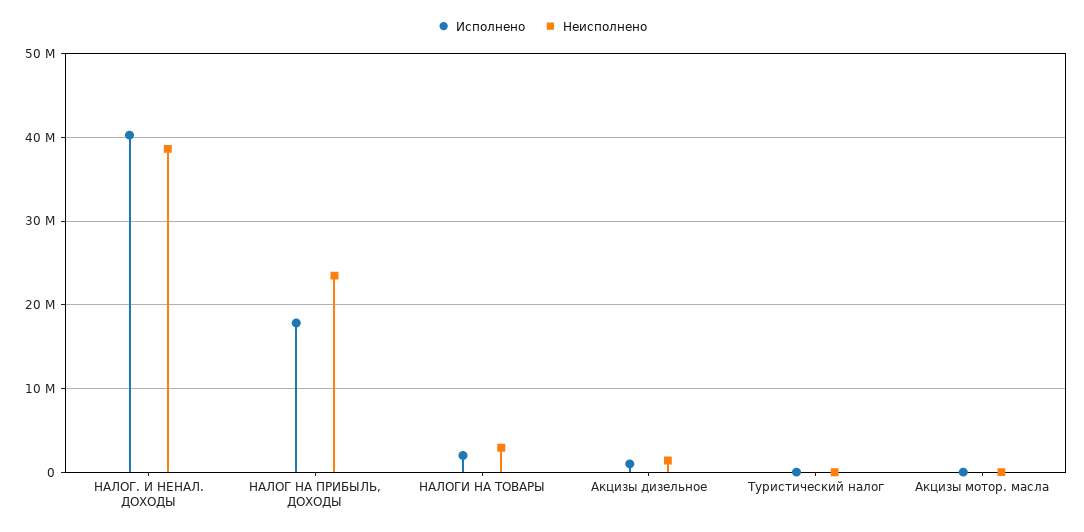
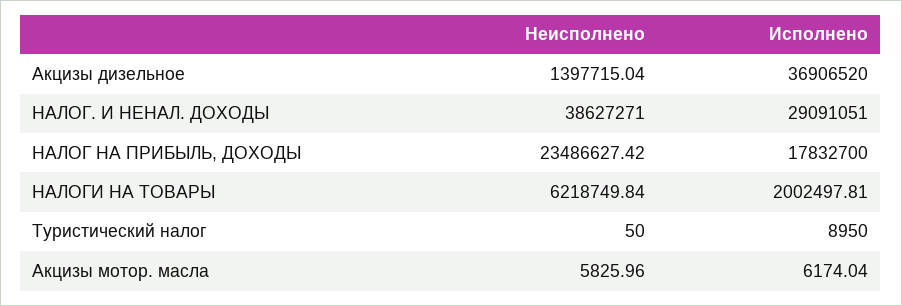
  {
    "Исполнено": {
-     "НАЛОГ. И НЕНАЛ. ДОХОДЫ": 40000000,
+     "НАЛОГ. И НЕНАЛ. ДОХОДЫ": 29091051,
      "НАЛОГ НА ПРИБЫЛЬ, ДОХОДЫ": 17832700,
      "НАЛОГИ НА ТОВАРЫ": 2002497.81,
-     "Акцизы дизельное": 1000000,
+     "Акцизы дизельное": 36906520,
      "Туристический налог": 8950,
      "Акцизы мотор. масла": 6174.04
    },
    "Неисполнено": {
      "НАЛОГ. И НЕНАЛ. ДОХОДЫ": 38627271,
      "НАЛОГ НА ПРИБЫЛЬ, ДОХОДЫ": 23486627.42,
-     "НАЛОГИ НА ТОВАРЫ": 3000000,
+     "НАЛОГИ НА ТОВАРЫ": 6218749.84,
      "Акцизы дизельное": 1397715.04,
      "Туристический налог": 50,
      "Акцизы мотор. масла": 5825.96
    }
  }

